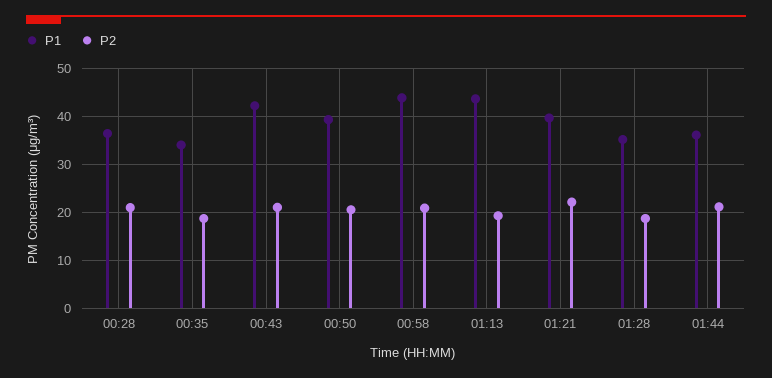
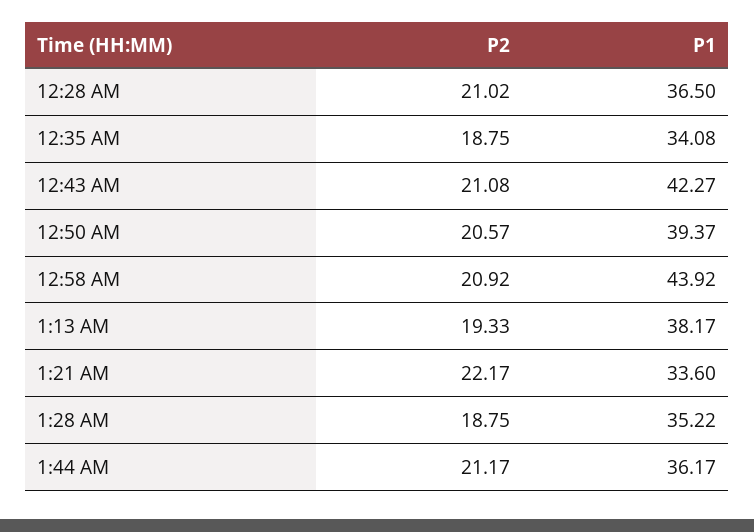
  {
    "P1": {
      "00:28": 36.5,
      "00:35": 34.08,
      "00:43": 42.27,
      "00:50": 39.37,
      "00:58": 43.92,
-     "01:13": 44,
+     "01:13": 38.17,
-     "01:21": 40,
+     "01:21": 33.6,
      "01:28": 35.22,
      "01:44": 36.17
    },
    "P2": {
      "00:28": 21.02,
      "00:35": 18.75,
      "00:43": 21.08,
      "00:50": 20.57,
      "00:58": 20.92,
      "01:13": 19.33,
      "01:21": 22.17,
      "01:28": 18.75,
      "01:44": 21.17
    }
  }

